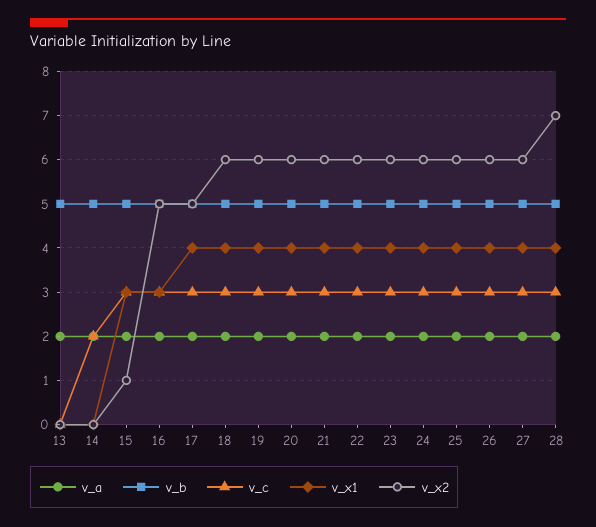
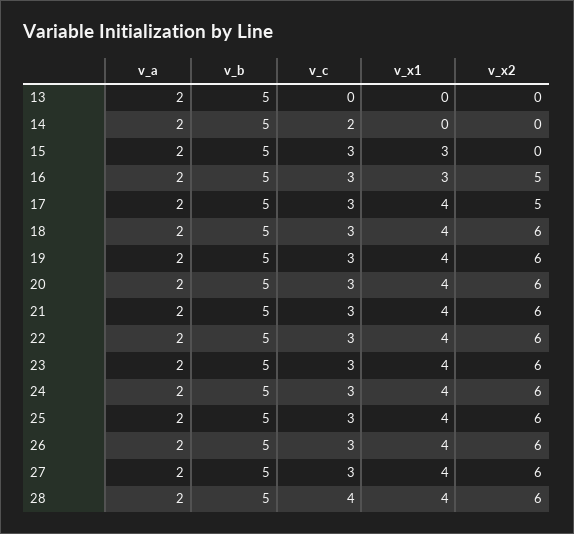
  {
    "v_a": {
      "13": 2,
      "14": 2,
      "15": 2,
      "16": 2,
      "17": 2,
      "18": 2,
      "19": 2,
      "20": 2,
      "21": 2,
      "22": 2,
      "23": 2,
      "24": 2,
      "25": 2,
      "26": 2,
      "27": 2,
      "28": 2
    },
    "v_b": {
      "13": 5,
      "14": 5,
      "15": 5,
      "16": 5,
      "17": 5,
      "18": 5,
      "19": 5,
      "20": 5,
      "21": 5,
      "22": 5,
      "23": 5,
      "24": 5,
      "25": 5,
      "26": 5,
      "27": 5,
      "28": 5
    },
    "v_c": {
      "13": 0,
      "14": 2,
      "15": 3,
      "16": 3,
      "17": 3,
      "18": 3,
      "19": 3,
      "20": 3,
      "21": 3,
      "22": 3,
      "23": 3,
      "24": 3,
      "25": 3,
      "26": 3,
      "27": 3,
-     "28": 3
+     "28": 4
    },
    "v_x1": {
      "13": 0,
      "14": 0,
      "15": 3,
      "16": 3,
      "17": 4,
      "18": 4,
      "19": 4,
      "20": 4,
      "21": 4,
      "22": 4,
      "23": 4,
      "24": 4,
      "25": 4,
      "26": 4,
      "27": 4,
      "28": 4
    },
    "v_x2": {
      "13": 0,
      "14": 0,
-     "15": 1,
+     "15": 0,
      "16": 5,
      "17": 5,
      "18": 6,
      "19": 6,
      "20": 6,
      "21": 6,
      "22": 6,
      "23": 6,
      "24": 6,
      "25": 6,
      "26": 6,
      "27": 6,
-     "28": 7
+     "28": 6
    }
  }

